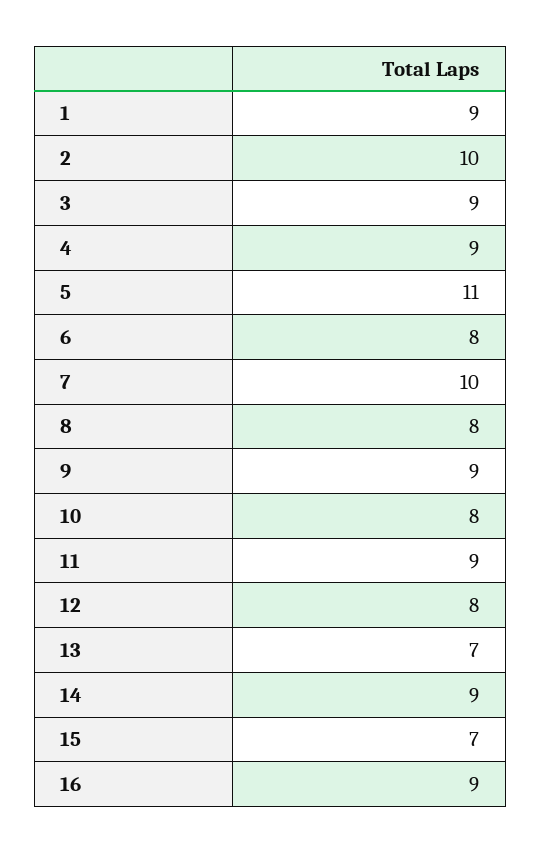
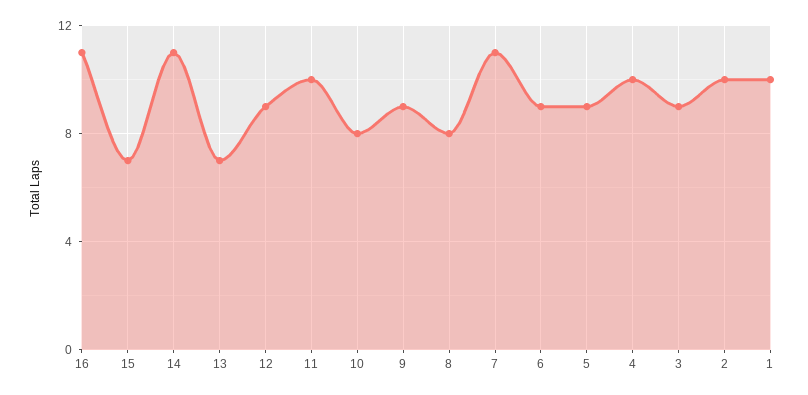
  {
-   "1": 9,
+   "1": 10,
    "2": 10,
    "3": 9,
-   "4": 9,
+   "4": 10,
-   "5": 11,
+   "5": 9,
-   "6": 8,
+   "6": 9,
-   "7": 10,
+   "7": 11,
    "8": 8,
    "9": 9,
    "10": 8,
-   "11": 9,
+   "11": 10,
-   "12": 8,
+   "12": 9,
    "13": 7,
-   "14": 9,
+   "14": 11,
    "15": 7,
-   "16": 9
+   "16": 11
  }

